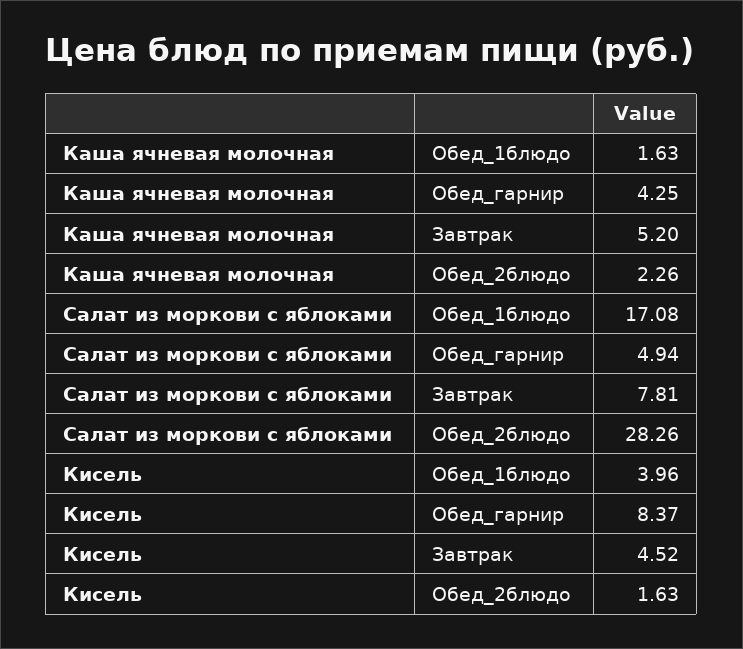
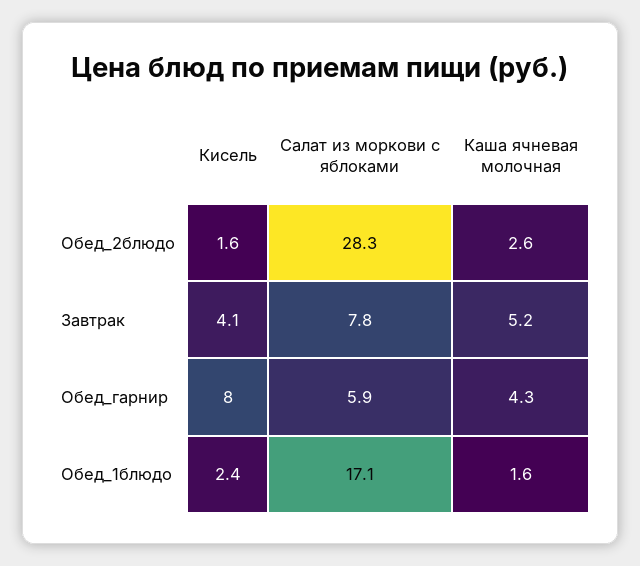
  {
    "Каша ячневая молочная": {
      "Обед_1блюдо": 1.63,
      "Обед_гарнир": 4.25,
      "Завтрак": 5.2,
-     "Обед_2блюдо": 2.26
+     "Обед_2блюдо": 2.6
    },
    "Салат из моркови с яблоками": {
      "Обед_1блюдо": 17.08,
-     "Обед_гарнир": 4.94,
+     "Обед_гарнир": 5.9,
      "Завтрак": 7.81,
      "Обед_2блюдо": 28.26
    },
    "Кисель": {
-     "Обед_1блюдо": 3.96,
+     "Обед_1блюдо": 2.4,
-     "Обед_гарнир": 8.37,
+     "Обед_гарнир": 8,
-     "Завтрак": 4.52,
+     "Завтрак": 4.1,
      "Обед_2блюдо": 1.63
    }
  }

